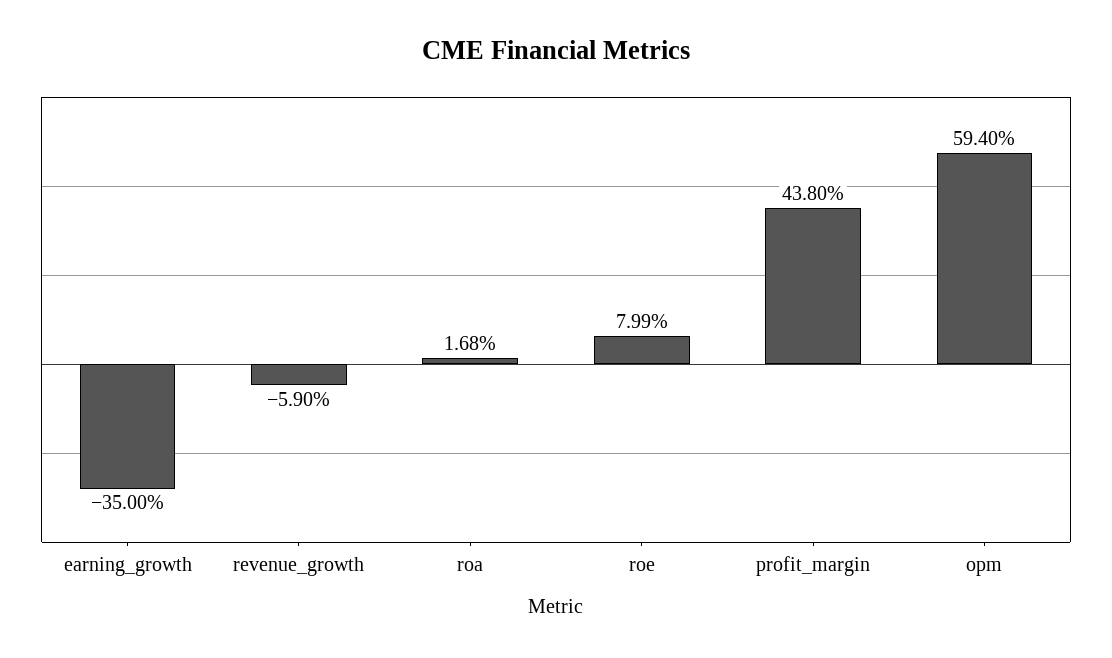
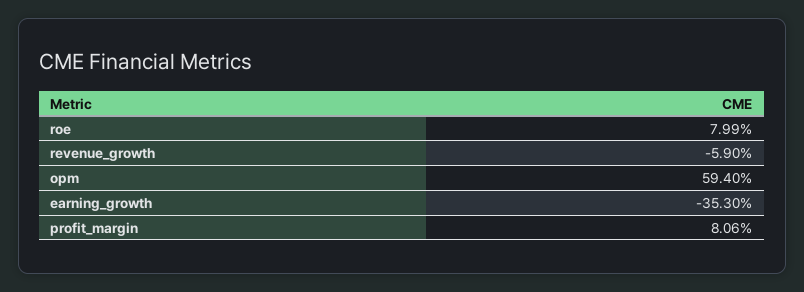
  {
-   "earning_growth": -35,
+   "earning_growth": -35.3,
    "revenue_growth": -5.9,
-   "roa": 1.68,
    "roe": 7.99,
-   "profit_margin": 43.8,
+   "profit_margin": 8.06,
    "opm": 59.4
  }

